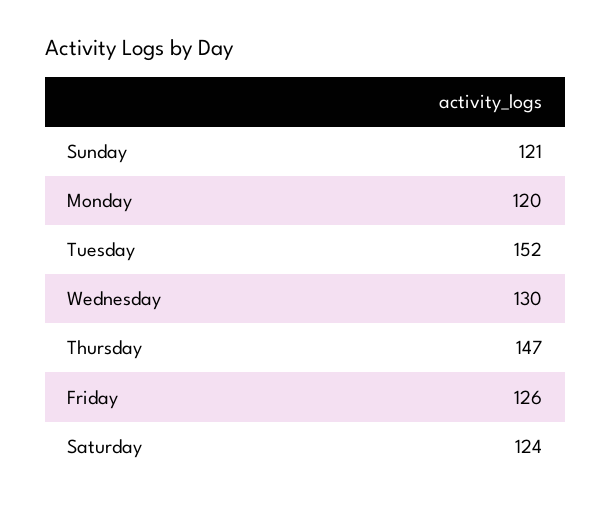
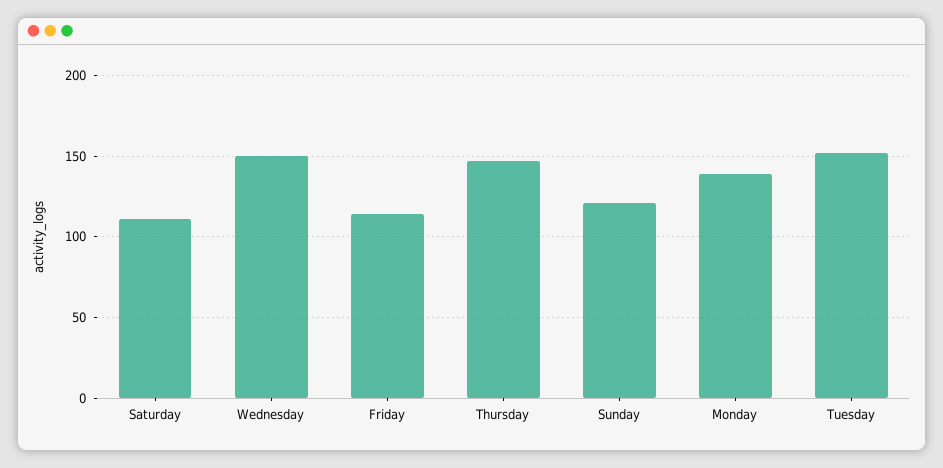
  {
    "Sunday": 121,
-   "Monday": 120,
+   "Monday": 140,
    "Tuesday": 152,
-   "Wednesday": 130,
+   "Wednesday": 150,
    "Thursday": 147,
-   "Friday": 126,
+   "Friday": 115,
-   "Saturday": 124
+   "Saturday": 110
  }

